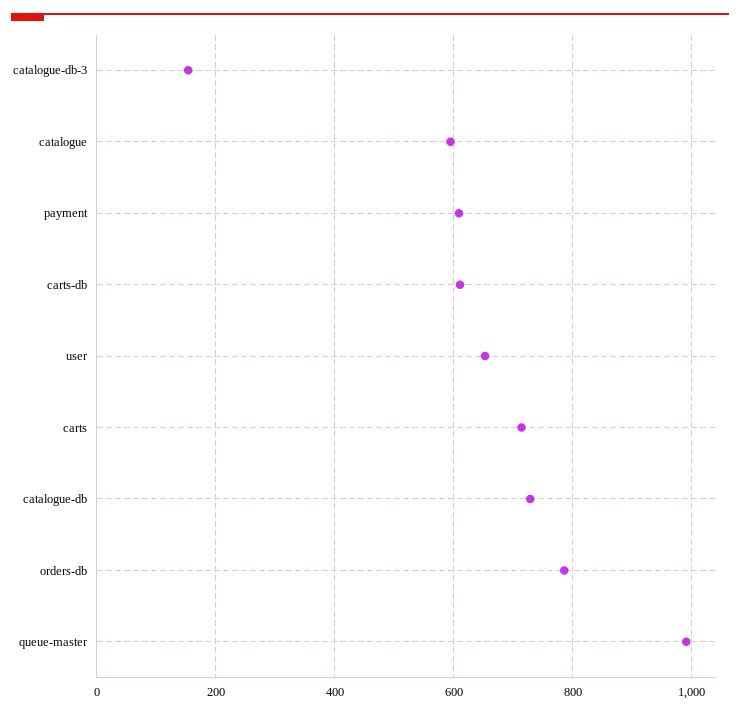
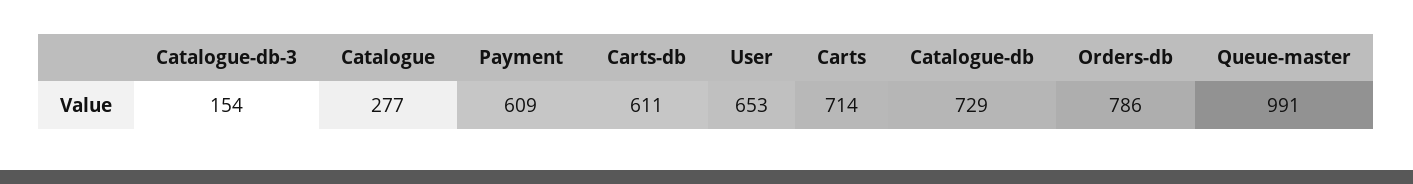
  {
    "catalogue-db-3": 154,
-   "catalogue": 600,
+   "catalogue": 277,
    "payment": 609,
    "carts-db": 611,
    "user": 653,
    "carts": 714,
    "catalogue-db": 729,
    "orders-db": 786,
    "queue-master": 991
  }

